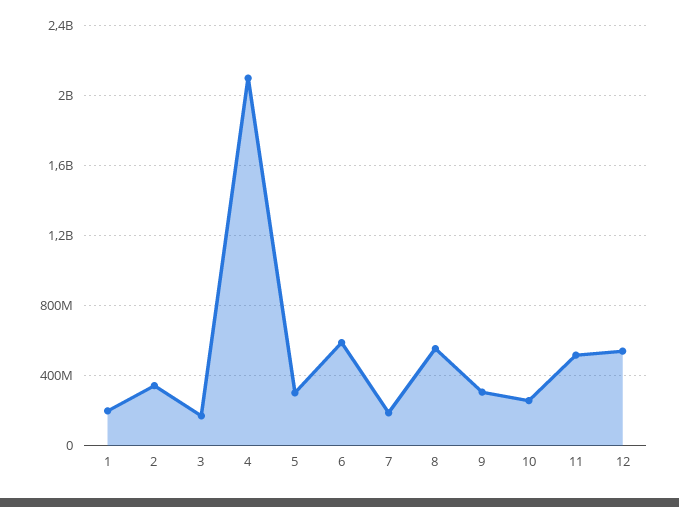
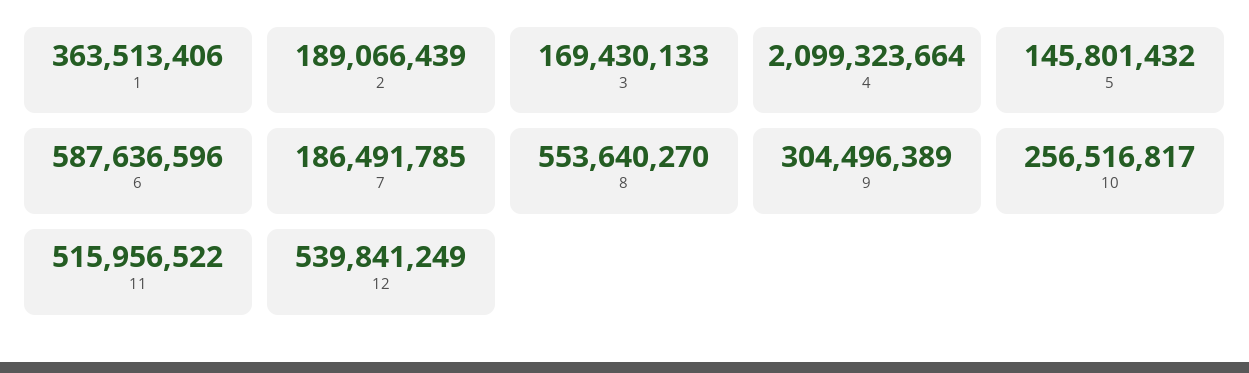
  {
-   "1": 200000000,
+   "1": 363513406,
-   "2": 350000000,
+   "2": 189066439,
    "3": 169430133,
    "4": 2099323664,
-   "5": 300000000,
+   "5": 145801432,
    "6": 587636596,
    "7": 186491785,
    "8": 553640270,
    "9": 304496389,
    "10": 256516817,
    "11": 515956522,
    "12": 539841249
  }

